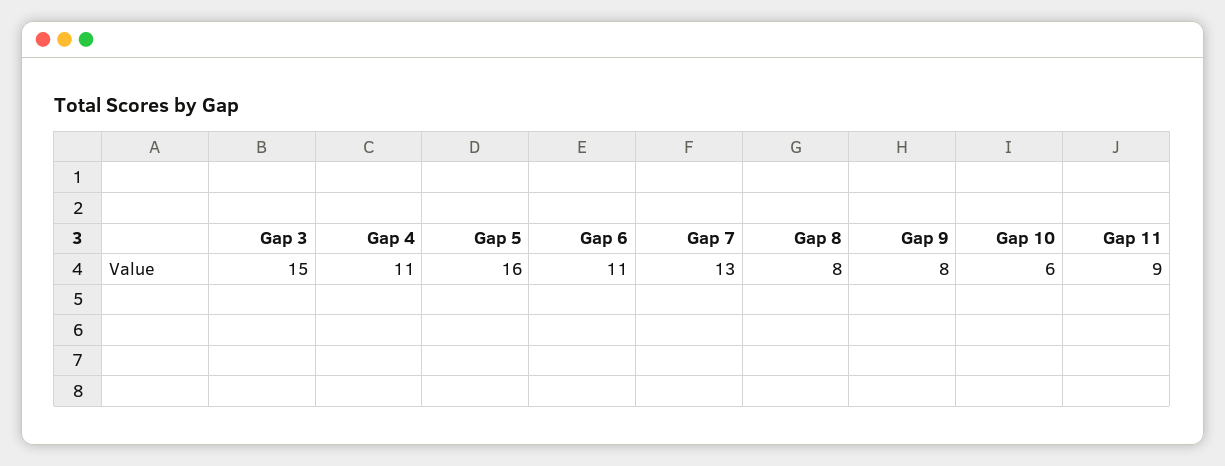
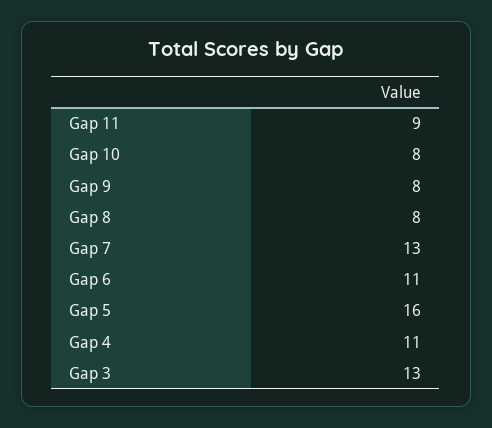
  {
-   "Gap 3": 15,
+   "Gap 3": 13,
    "Gap 4": 11,
    "Gap 5": 16,
    "Gap 6": 11,
    "Gap 7": 13,
    "Gap 8": 8,
    "Gap 9": 8,
-   "Gap 10": 6,
+   "Gap 10": 8,
    "Gap 11": 9
  }

